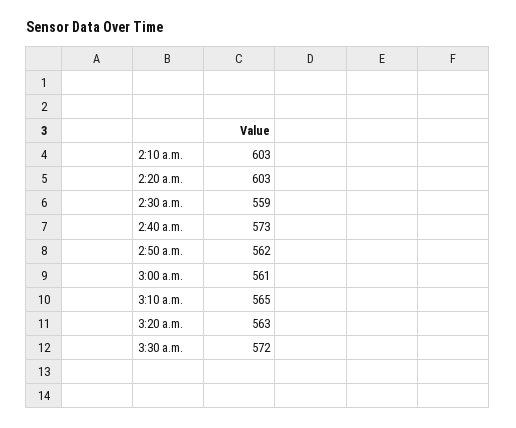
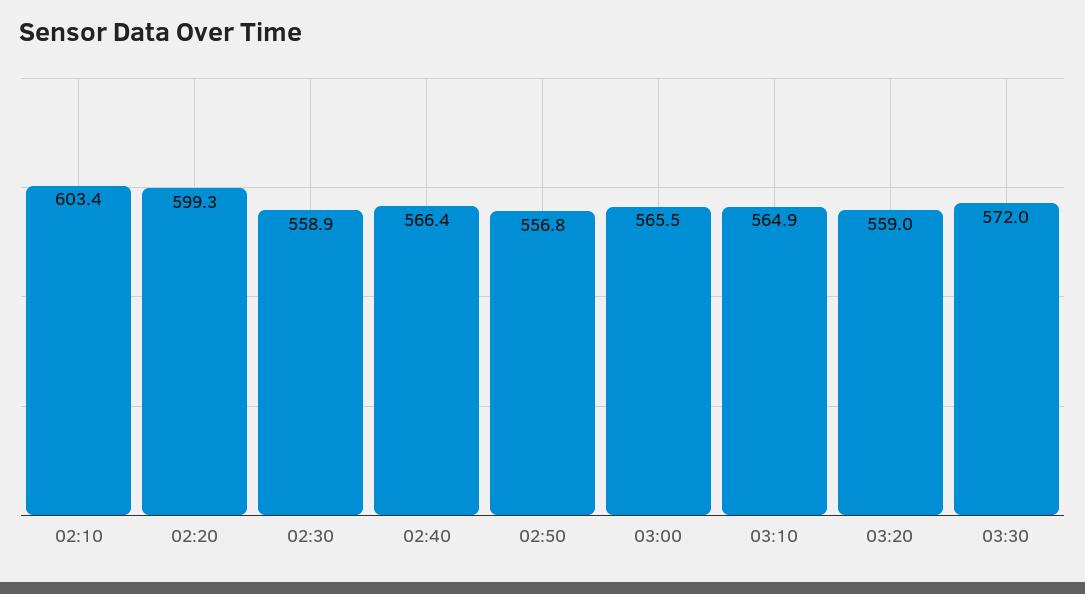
  {
    "2:10 a.m.": 603.4,
-   "2:20 a.m.": 603,
+   "2:20 a.m.": 599.3,
    "2:30 a.m.": 558.9,
-   "2:40 a.m.": 573,
+   "2:40 a.m.": 566.4,
-   "2:50 a.m.": 562,
+   "2:50 a.m.": 556.8,
-   "3:00 a.m.": 561,
+   "3:00 a.m.": 565.5,
    "3:10 a.m.": 564.9,
-   "3:20 a.m.": 563,
+   "3:20 a.m.": 559,
    "3:30 a.m.": 572
  }

